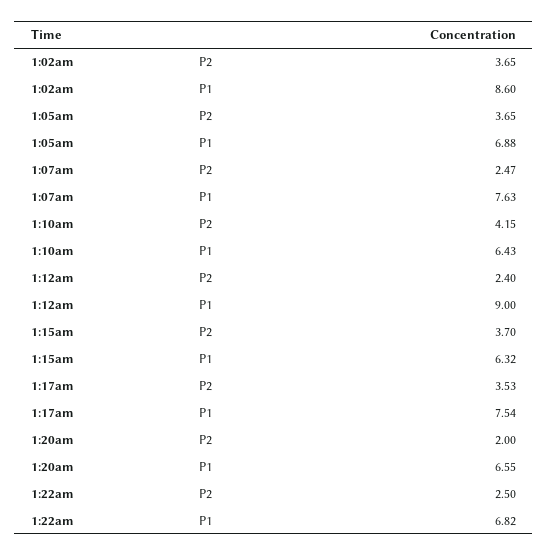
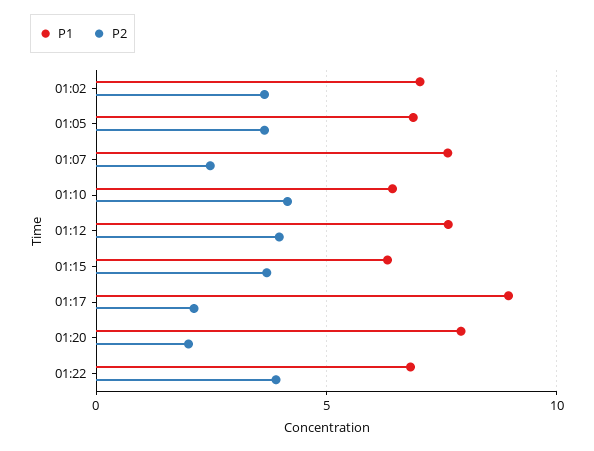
  {
    "P2": {
      "1:02am": 3.65,
      "1:05am": 3.65,
      "1:07am": 2.47,
      "1:10am": 4.15,
-     "1:12am": 2.4,
+     "1:12am": 4,
      "1:15am": 3.7,
-     "1:17am": 3.53,
+     "1:17am": 2,
      "1:20am": 2,
-     "1:22am": 2.5
+     "1:22am": 4
    },
    "P1": {
-     "1:02am": 8.6,
+     "1:02am": 7,
      "1:05am": 6.88,
      "1:07am": 7.63,
      "1:10am": 6.43,
-     "1:12am": 9,
+     "1:12am": 7.5,
      "1:15am": 6.32,
-     "1:17am": 7.54,
+     "1:17am": 9,
-     "1:20am": 6.55,
+     "1:20am": 8,
      "1:22am": 6.82
    }
  }

